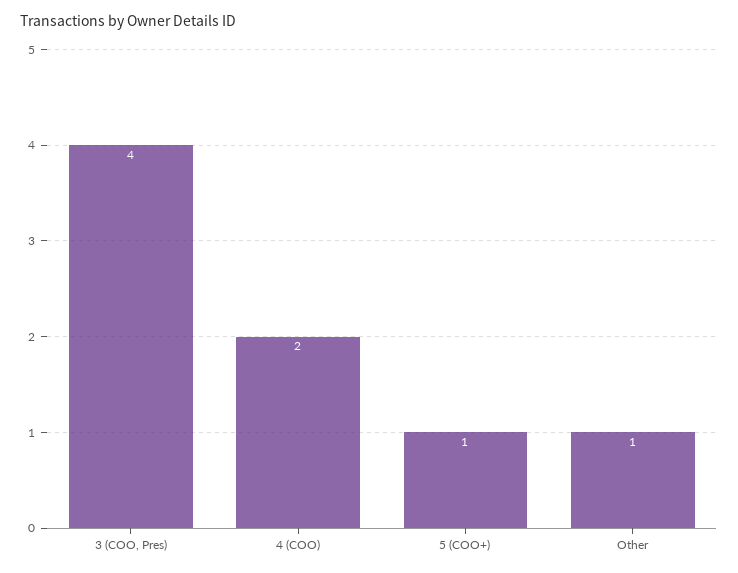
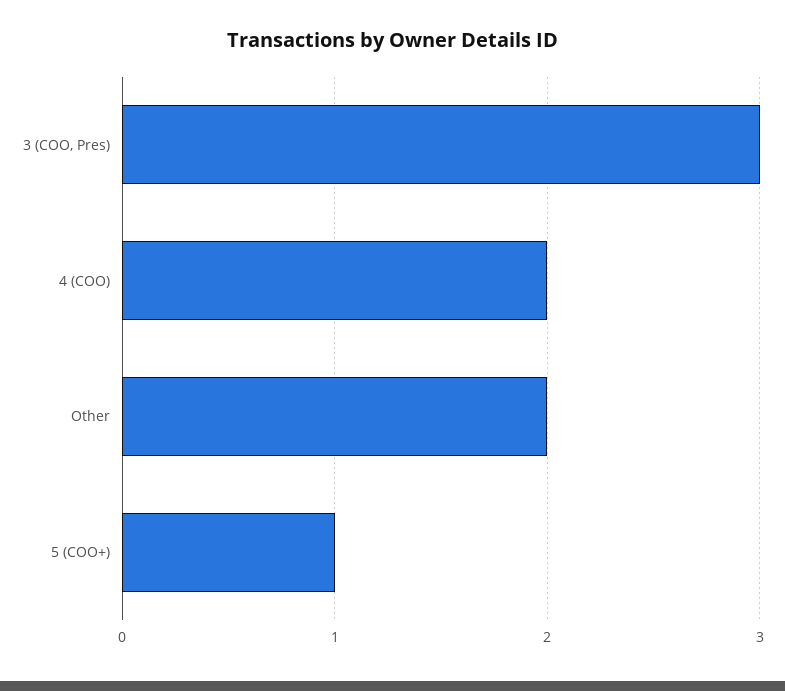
  {
-   "3 (COO, Pres)": 4,
+   "3 (COO, Pres)": 3,
    "4 (COO)": 2,
    "5 (COO+)": 1,
-   "Other": 1
+   "Other": 2
  }

